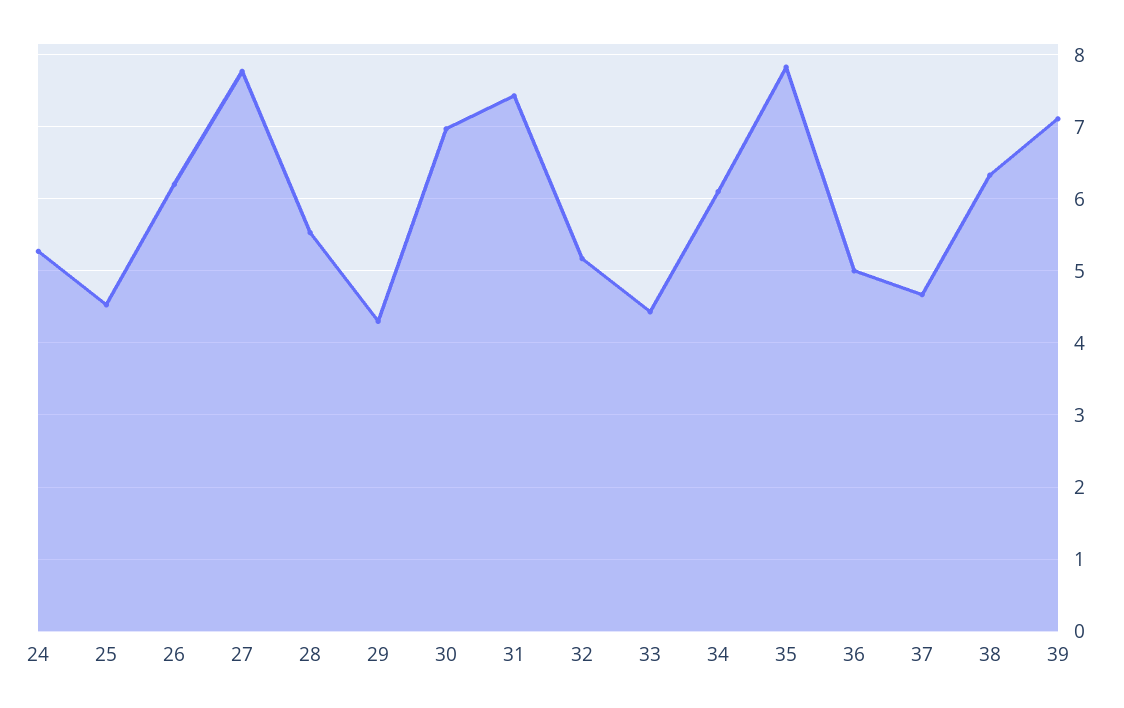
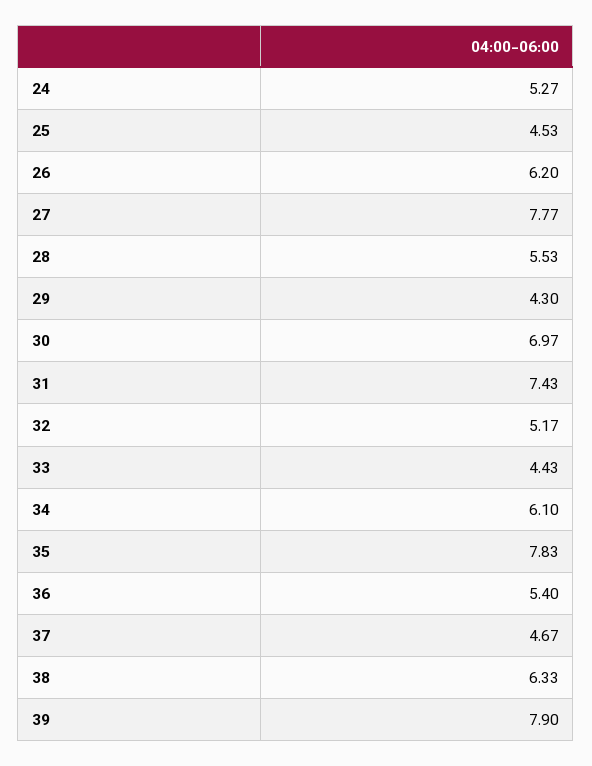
  {
    "24": 5.27,
    "25": 4.53,
    "26": 6.2,
    "27": 7.77,
    "28": 5.53,
    "29": 4.3,
    "30": 6.97,
    "31": 7.43,
    "32": 5.17,
    "33": 4.43,
    "34": 6.1,
    "35": 7.83,
-   "36": 5,
+   "36": 5.4,
    "37": 4.67,
    "38": 6.33,
-   "39": 7.1
+   "39": 7.9
  }

